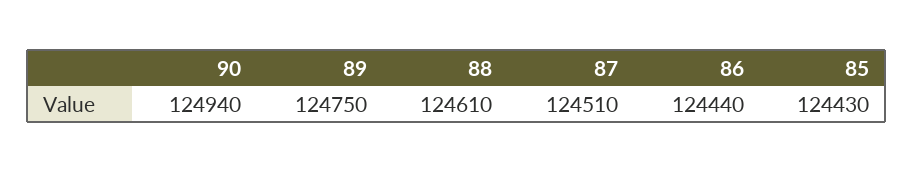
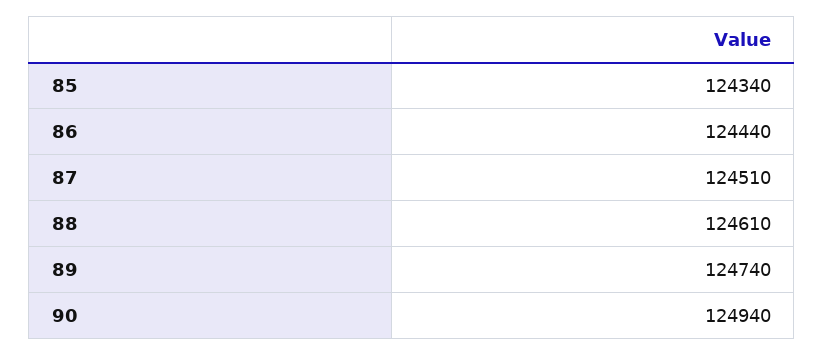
  {
    "90": 124940,
-   "89": 124750,
+   "89": 124740,
    "88": 124610,
    "87": 124510,
    "86": 124440,
-   "85": 124430
+   "85": 124340
  }

